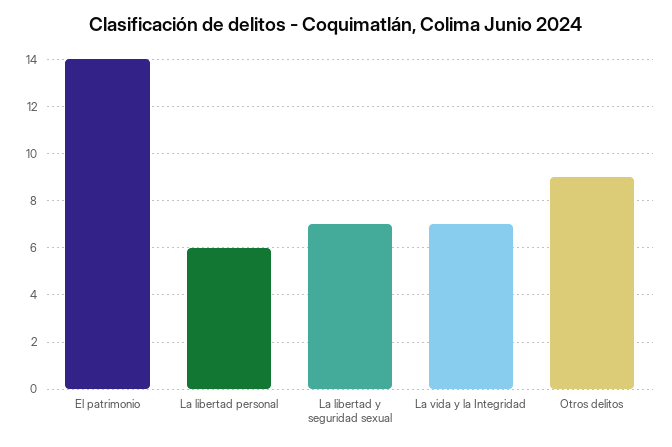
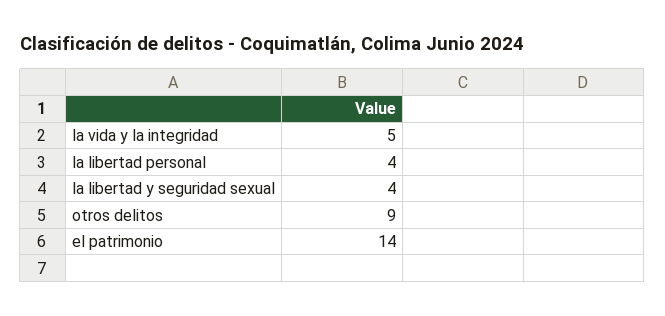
  {
    "El patrimonio": 14,
-   "La libertad personal": 6,
+   "La libertad personal": 4,
-   "La libertad y seguridad sexual": 7,
+   "La libertad y seguridad sexual": 4,
-   "La vida y la Integridad": 7,
+   "La vida y la Integridad": 5,
    "Otros delitos": 9
  }

